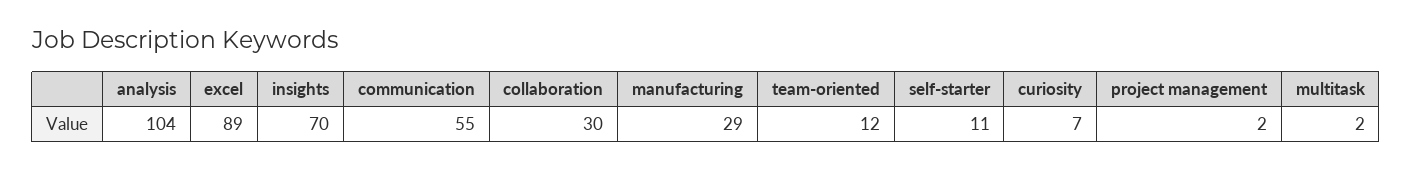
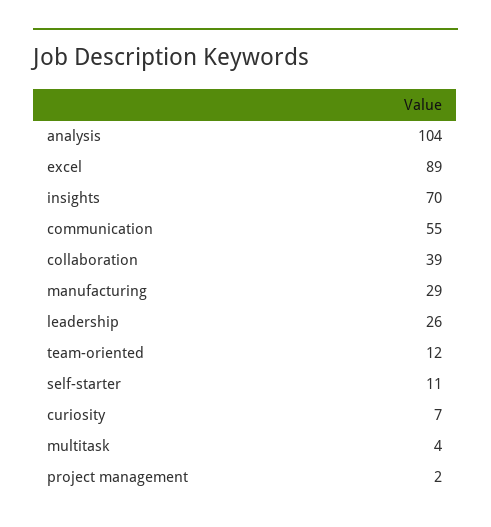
  {
    "analysis": 104,
    "excel": 89,
    "insights": 70,
    "communication": 55,
-   "collaboration": 30,
+   "collaboration": 39,
    "manufacturing": 29,
    "team-oriented": 12,
    "self-starter": 11,
    "curiosity": 7,
    "project management": 2,
-   "multitask": 2
+   "multitask": 4,
+   "leadership": 26
  }

